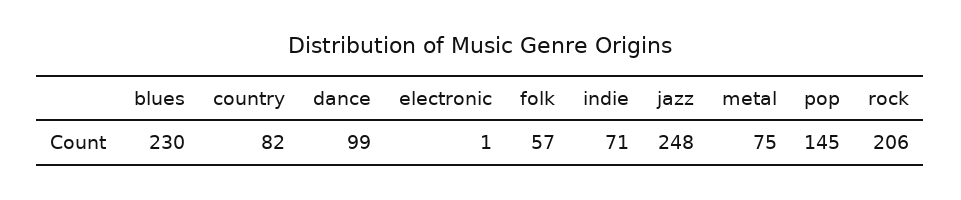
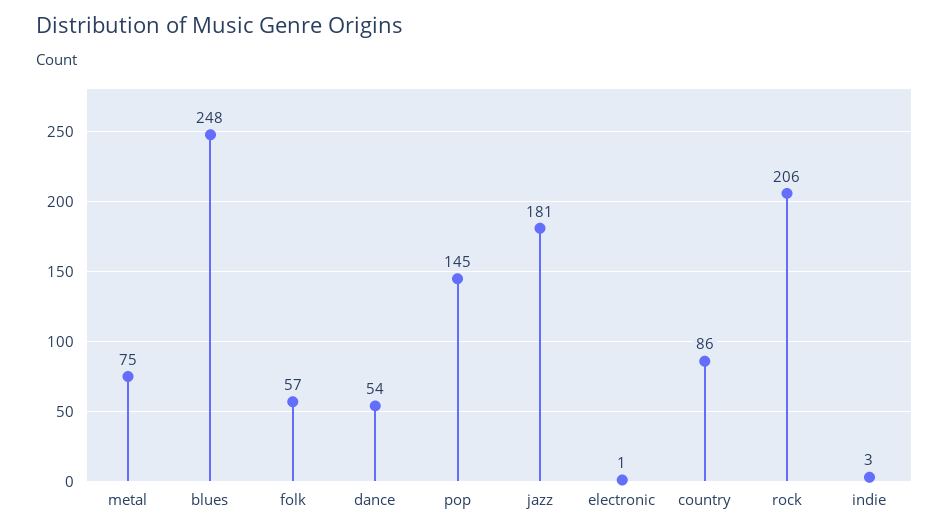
  {
-   "blues": 230,
+   "blues": 248,
-   "country": 82,
+   "country": 86,
-   "dance": 99,
+   "dance": 54,
    "electronic": 1,
    "folk": 57,
-   "indie": 71,
+   "indie": 3,
-   "jazz": 248,
+   "jazz": 181,
    "metal": 75,
    "pop": 145,
    "rock": 206
  }

